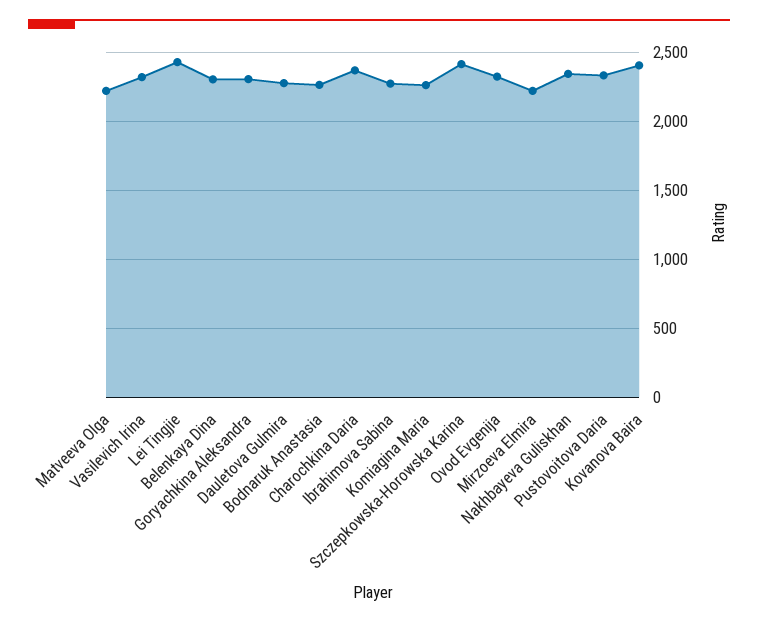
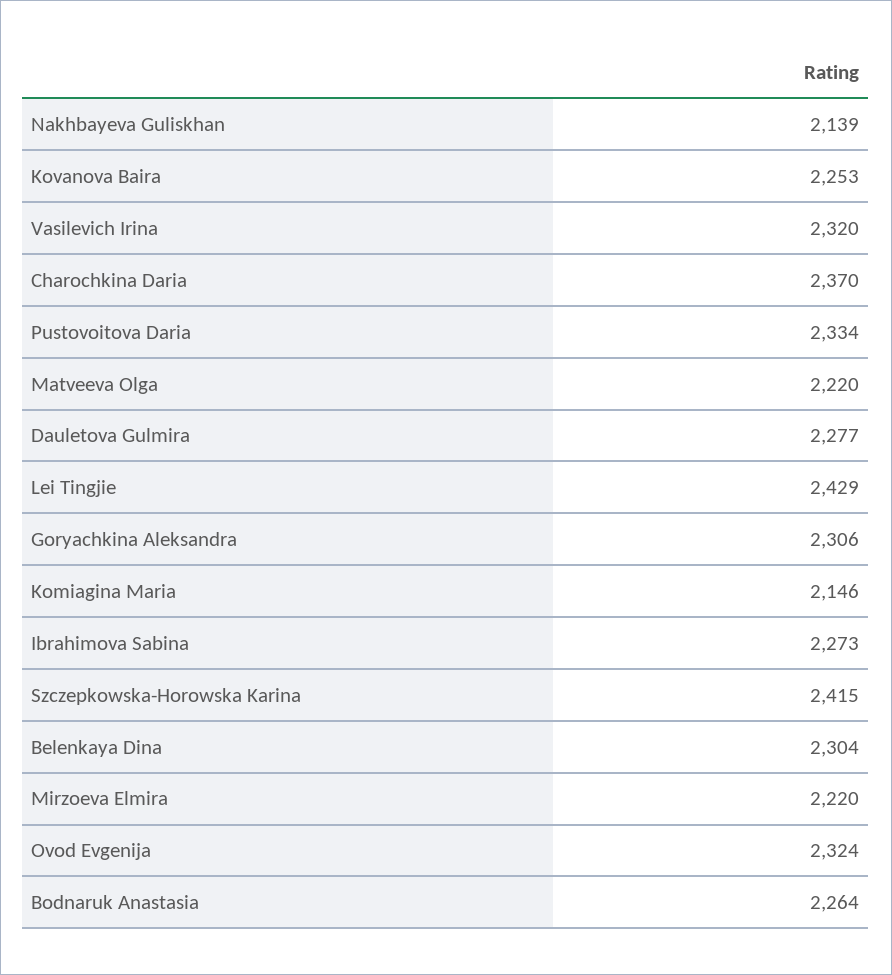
  {
    "Matveeva Olga": 2220,
    "Vasilevich Irina": 2320,
    "Lei Tingjie": 2429,
    "Belenkaya Dina": 2304,
    "Goryachkina Aleksandra": 2306,
    "Dauletova Gulmira": 2277,
    "Bodnaruk Anastasia": 2264,
    "Charochkina Daria": 2370,
    "Ibrahimova Sabina": 2273,
-   "Komiagina Maria": 2250,
+   "Komiagina Maria": 2146,
    "Szczepkowska-Horowska Karina": 2415,
    "Ovod Evgenija": 2324,
    "Mirzoeva Elmira": 2220,
-   "Nakhbayeva Guliskhan": 2350,
+   "Nakhbayeva Guliskhan": 2139,
    "Pustovoitova Daria": 2334,
-   "Kovanova Baira": 2400
+   "Kovanova Baira": 2253
  }

